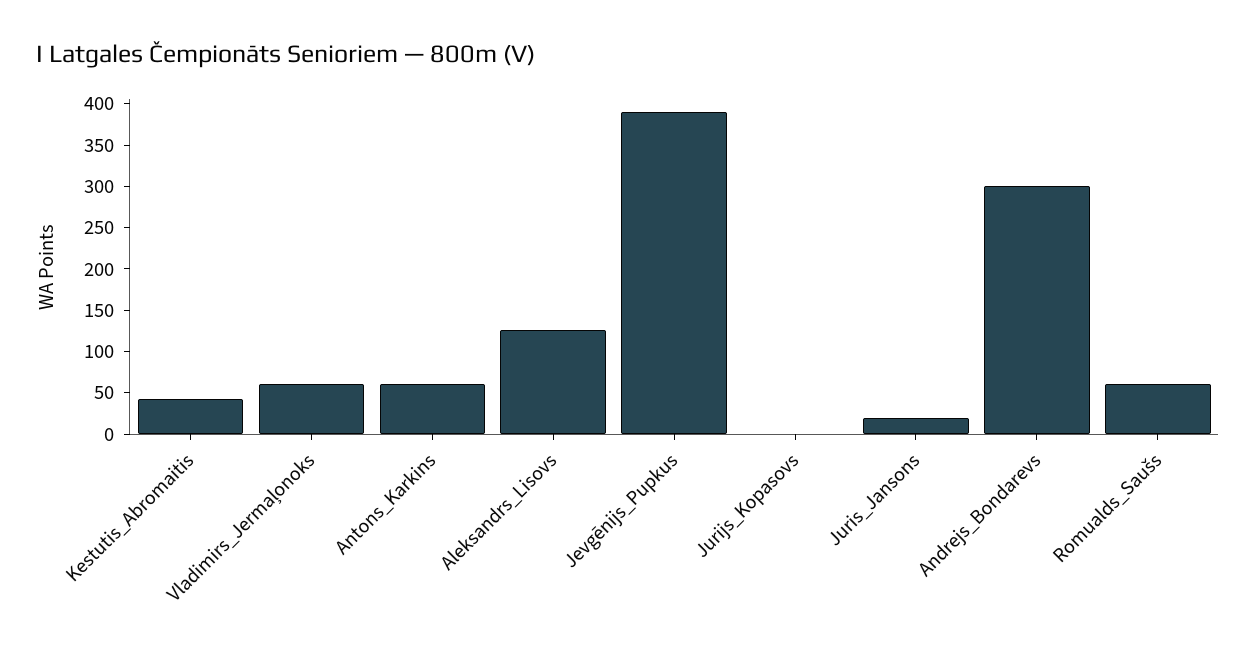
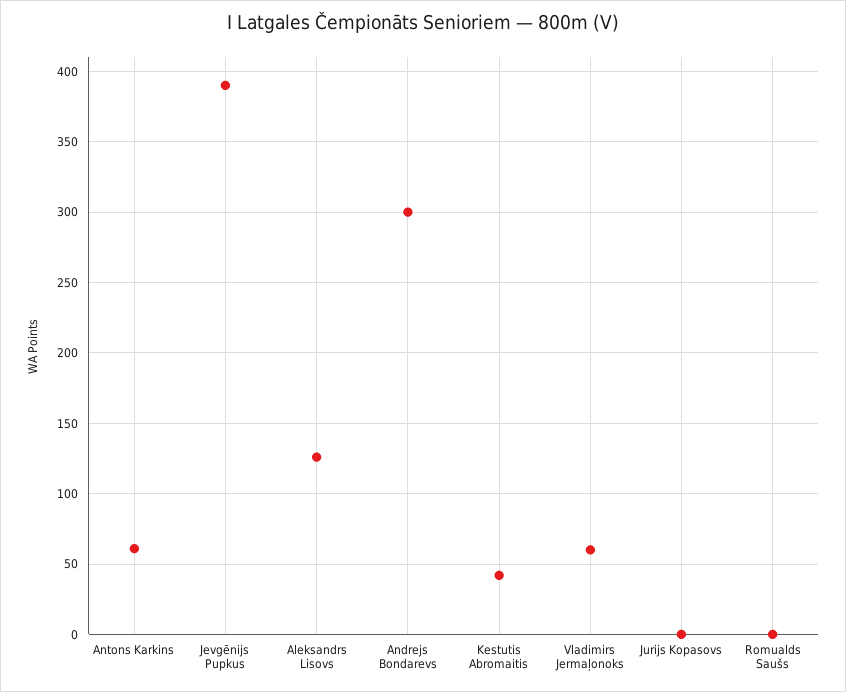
  {
    "Kestutis_Abromaitis": 40,
    "Vladimirs_Jermaļonoks": 60,
    "Antons_Karkins": 60,
    "Aleksandrs_Lisovs": 125,
    "Jevgēnijs_Pupkus": 390,
    "Jurijs_Kopasovs": 0,
-   "Juris_Jansons": 20,
    "Andrejs_Bondarevs": 300,
-   "Romualds_Saušs": 60
+   "Romualds_Saušs": 0
  }

